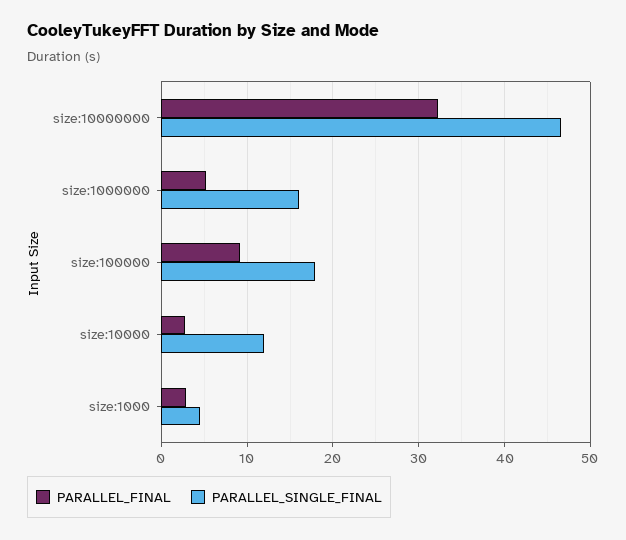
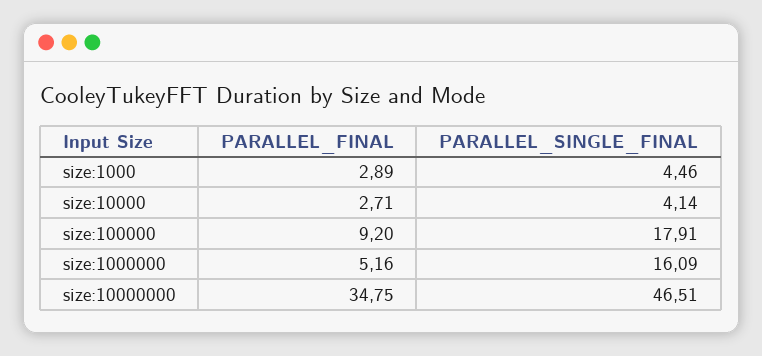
  {
    "PARALLEL_FINAL": {
-     "size:10000000": 32,
+     "size:10000000": 34.75,
      "size:1000000": 5.16,
      "size:100000": 9.2,
      "size:10000": 2.71,
      "size:1000": 2.89
    },
    "PARALLEL_SINGLE_FINAL": {
      "size:10000000": 46.51,
      "size:1000000": 16.09,
      "size:100000": 17.91,
-     "size:10000": 12,
+     "size:10000": 4.14,
      "size:1000": 4.46
    }
  }

